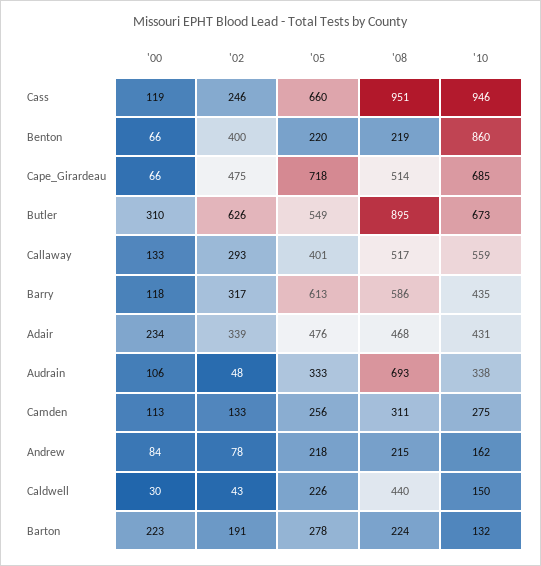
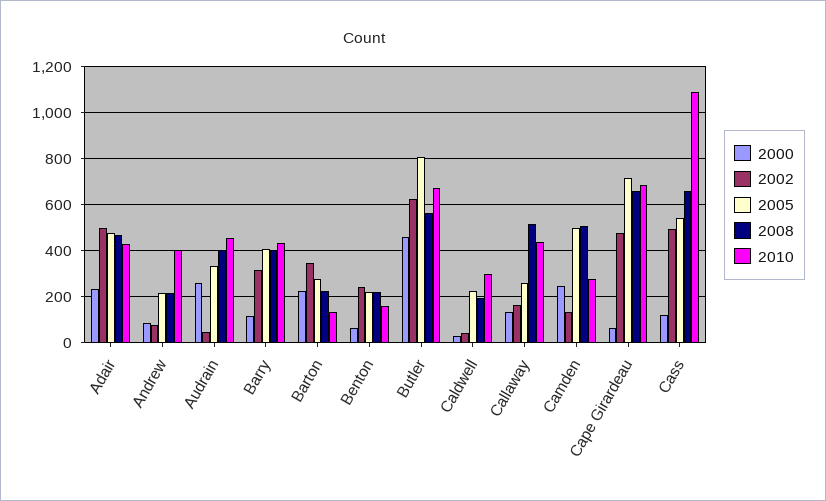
  {
    "'00": {
      "Cass": 119,
      "Benton": 66,
      "Cape_Girardeau": 66,
-     "Butler": 310,
+     "Butler": 450,
      "Callaway": 133,
      "Barry": 118,
      "Adair": 234,
-     "Audrain": 106,
+     "Audrain": 250,
-     "Camden": 113,
+     "Camden": 250,
      "Andrew": 84,
      "Caldwell": 30,
      "Barton": 223
    },
    "'02": {
-     "Cass": 246,
+     "Cass": 500,
-     "Benton": 400,
+     "Benton": 250,
      "Cape_Girardeau": 475,
      "Butler": 626,
-     "Callaway": 293,
+     "Callaway": 150,
      "Barry": 317,
-     "Adair": 339,
+     "Adair": 500,
      "Audrain": 48,
      "Camden": 133,
      "Andrew": 78,
      "Caldwell": 43,
-     "Barton": 191
+     "Barton": 350
    },
    "'05": {
-     "Cass": 660,
+     "Cass": 550,
      "Benton": 220,
      "Cape_Girardeau": 718,
-     "Butler": 549,
+     "Butler": 800,
-     "Callaway": 401,
+     "Callaway": 250,
-     "Barry": 613,
+     "Barry": 400,
      "Adair": 476,
      "Audrain": 333,
-     "Camden": 256,
+     "Camden": 500,
      "Andrew": 218,
      "Caldwell": 226,
      "Barton": 278
    },
    "'08": {
-     "Cass": 951,
+     "Cass": 650,
      "Benton": 219,
-     "Cape_Girardeau": 514,
+     "Cape_Girardeau": 650,
-     "Butler": 895,
+     "Butler": 550,
      "Callaway": 517,
-     "Barry": 586,
+     "Barry": 400,
      "Adair": 468,
-     "Audrain": 693,
+     "Audrain": 400,
-     "Camden": 311,
+     "Camden": 500,
      "Andrew": 215,
-     "Caldwell": 440,
+     "Caldwell": 200,
      "Barton": 224
    },
    "'10": {
-     "Cass": 946,
+     "Cass": 1100,
-     "Benton": 860,
+     "Benton": 150,
      "Cape_Girardeau": 685,
      "Butler": 673,
-     "Callaway": 559,
+     "Callaway": 450,
      "Barry": 435,
      "Adair": 431,
-     "Audrain": 338,
+     "Audrain": 450,
      "Camden": 275,
-     "Andrew": 162,
+     "Andrew": 400,
-     "Caldwell": 150,
+     "Caldwell": 300,
      "Barton": 132
    }
  }

